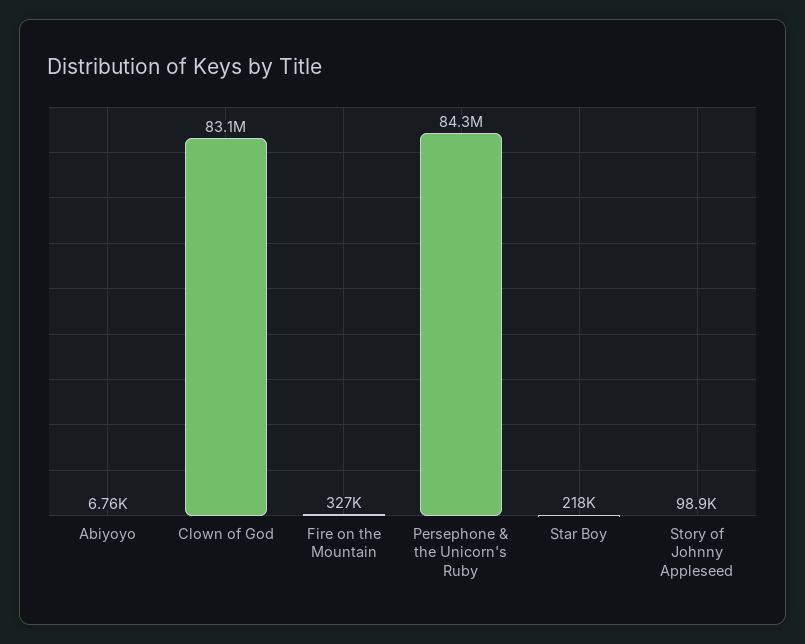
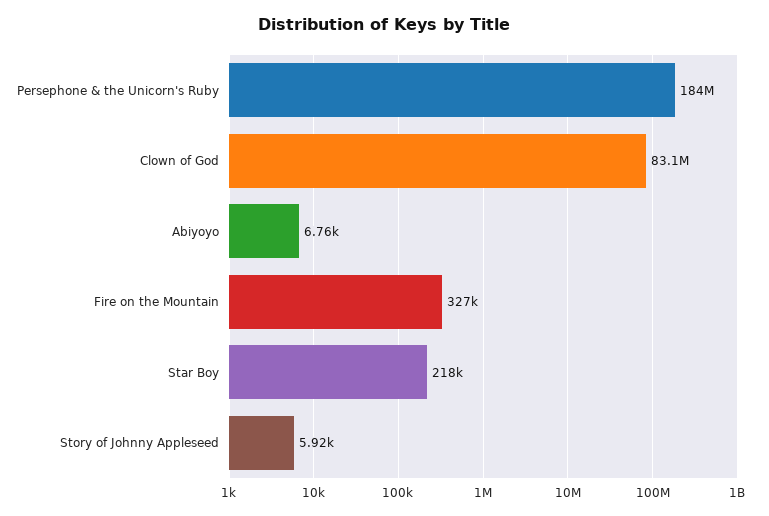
  {
    "Abiyoyo": 6760,
    "Clown of God": 83100000,
    "Fire on the Mountain": 327000,
-   "Persephone & the Unicorn's Ruby": 84300000,
+   "Persephone & the Unicorn's Ruby": 184000000,
    "Star Boy": 218000,
-   "Story of Johnny Appleseed": 98900
+   "Story of Johnny Appleseed": 5920
  }

